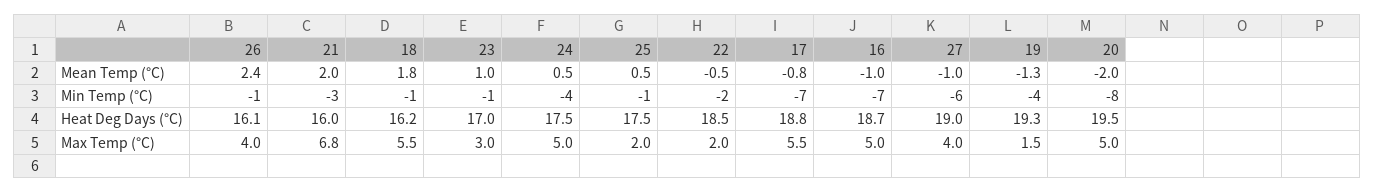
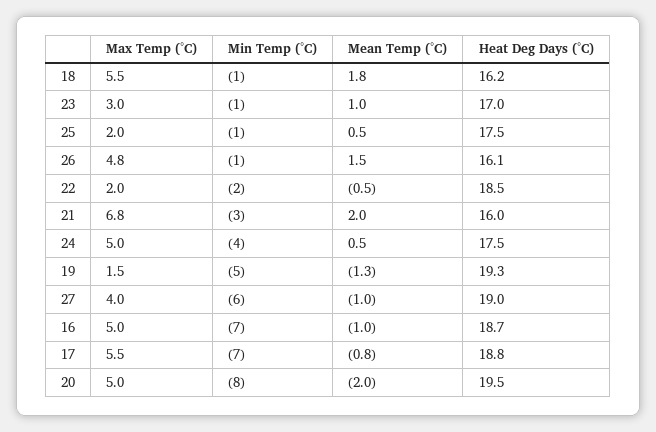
  {
    "26": {
-     "Mean Temp (°C)": 2.4,
+     "Mean Temp (°C)": 1.5,
      "Min Temp (°C)": -1,
      "Heat Deg Days (°C)": 16.1,
-     "Max Temp (°C)": 4
+     "Max Temp (°C)": 4.8
    },
    "21": {
      "Mean Temp (°C)": 2,
      "Min Temp (°C)": -3,
      "Heat Deg Days (°C)": 16,
      "Max Temp (°C)": 6.8
    },
    "18": {
      "Mean Temp (°C)": 1.8,
      "Min Temp (°C)": -1,
      "Heat Deg Days (°C)": 16.2,
      "Max Temp (°C)": 5.5
    },
    "23": {
      "Mean Temp (°C)": 1,
      "Min Temp (°C)": -1,
      "Heat Deg Days (°C)": 17,
      "Max Temp (°C)": 3
    },
    "24": {
      "Mean Temp (°C)": 0.5,
      "Min Temp (°C)": -4,
      "Heat Deg Days (°C)": 17.5,
      "Max Temp (°C)": 5
    },
    "25": {
      "Mean Temp (°C)": 0.5,
      "Min Temp (°C)": -1,
      "Heat Deg Days (°C)": 17.5,
      "Max Temp (°C)": 2
    },
    "22": {
      "Mean Temp (°C)": -0.5,
      "Min Temp (°C)": -2,
      "Heat Deg Days (°C)": 18.5,
      "Max Temp (°C)": 2
    },
    "17": {
      "Mean Temp (°C)": -0.8,
      "Min Temp (°C)": -7,
      "Heat Deg Days (°C)": 18.8,
      "Max Temp (°C)": 5.5
    },
    "16": {
      "Mean Temp (°C)": -1,
      "Min Temp (°C)": -7,
      "Heat Deg Days (°C)": 18.7,
      "Max Temp (°C)": 5
    },
    "27": {
      "Mean Temp (°C)": -1,
      "Min Temp (°C)": -6,
      "Heat Deg Days (°C)": 19,
      "Max Temp (°C)": 4
    },
    "19": {
      "Mean Temp (°C)": -1.3,
-     "Min Temp (°C)": -4,
+     "Min Temp (°C)": -5,
      "Heat Deg Days (°C)": 19.3,
      "Max Temp (°C)": 1.5
    },
    "20": {
      "Mean Temp (°C)": -2,
      "Min Temp (°C)": -8,
      "Heat Deg Days (°C)": 19.5,
      "Max Temp (°C)": 5
    }
  }

